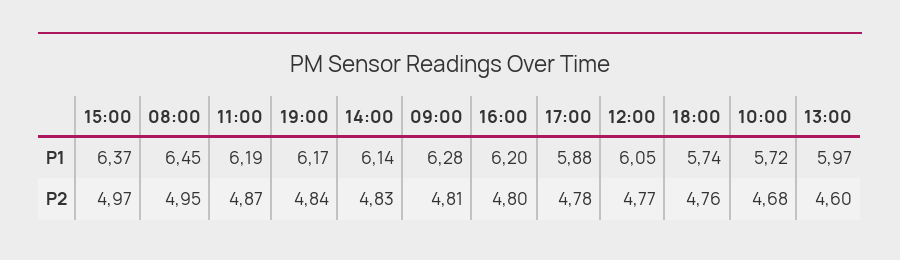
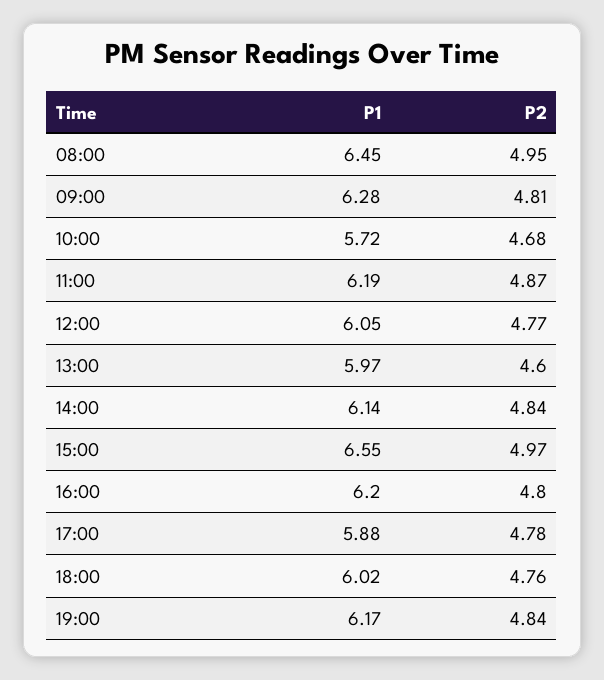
  {
    "15:00": {
-     "P1": 6.37,
+     "P1": 6.55,
      "P2": 4.97
    },
    "08:00": {
      "P1": 6.45,
      "P2": 4.95
    },
    "11:00": {
      "P1": 6.19,
      "P2": 4.87
    },
    "19:00": {
      "P1": 6.17,
      "P2": 4.84
    },
    "14:00": {
      "P1": 6.14,
-     "P2": 4.83
+     "P2": 4.84
    },
    "09:00": {
      "P1": 6.28,
      "P2": 4.81
    },
    "16:00": {
      "P1": 6.2,
      "P2": 4.8
    },
    "17:00": {
      "P1": 5.88,
      "P2": 4.78
    },
    "12:00": {
      "P1": 6.05,
      "P2": 4.77
    },
    "18:00": {
-     "P1": 5.74,
+     "P1": 6.02,
      "P2": 4.76
    },
    "10:00": {
      "P1": 5.72,
      "P2": 4.68
    },
    "13:00": {
      "P1": 5.97,
      "P2": 4.6
    }
  }

